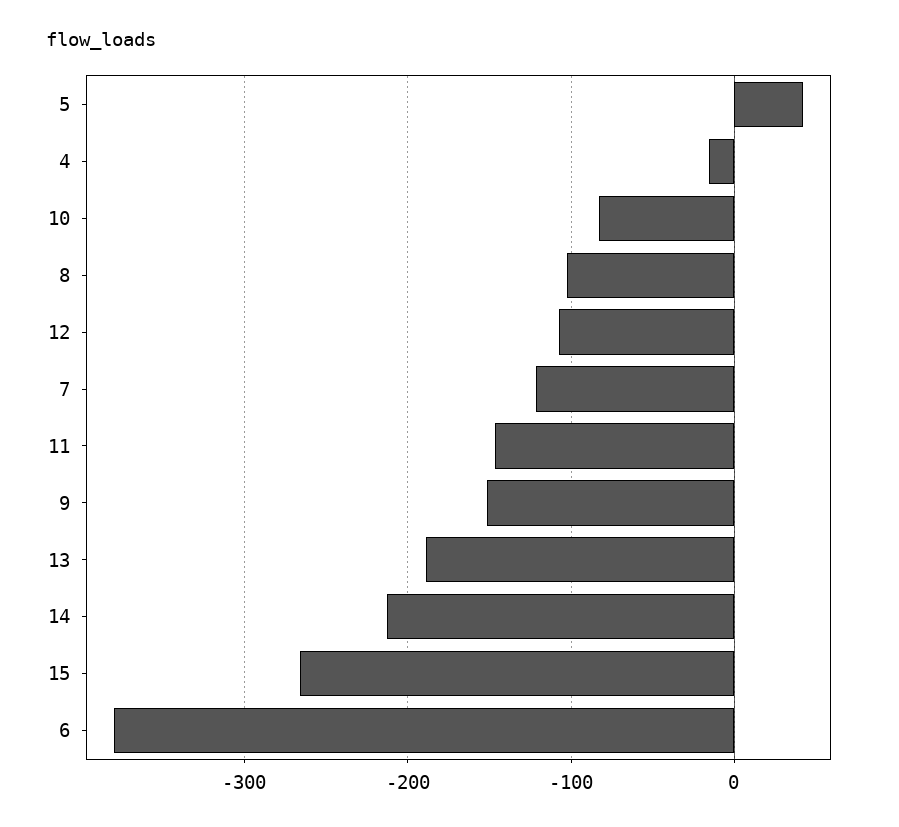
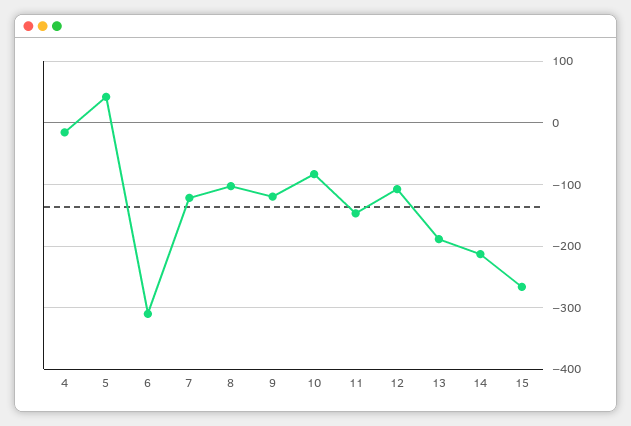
  {
    "5": 40,
    "4": -20,
    "10": -80,
    "8": -100,
    "12": -110,
    "7": -120,
    "11": -150,
-   "9": -150,
+   "9": -120,
    "13": -190,
    "14": -210,
    "15": -270,
-   "6": -380
+   "6": -310
  }

